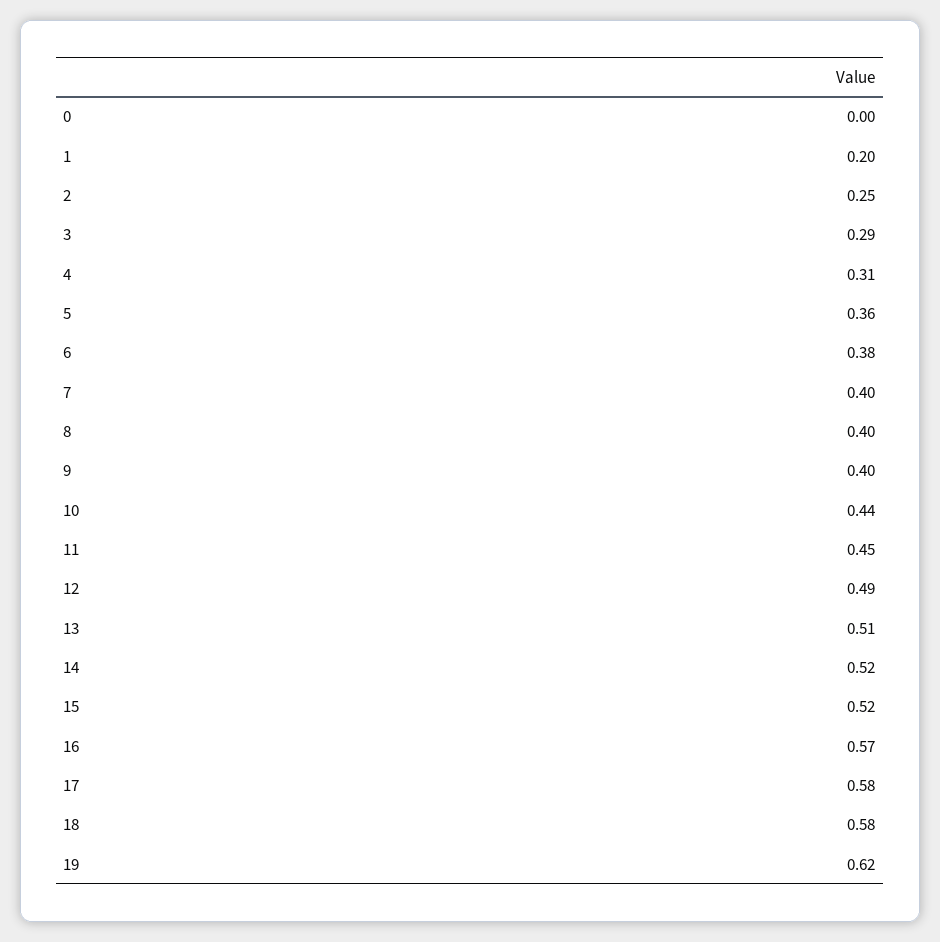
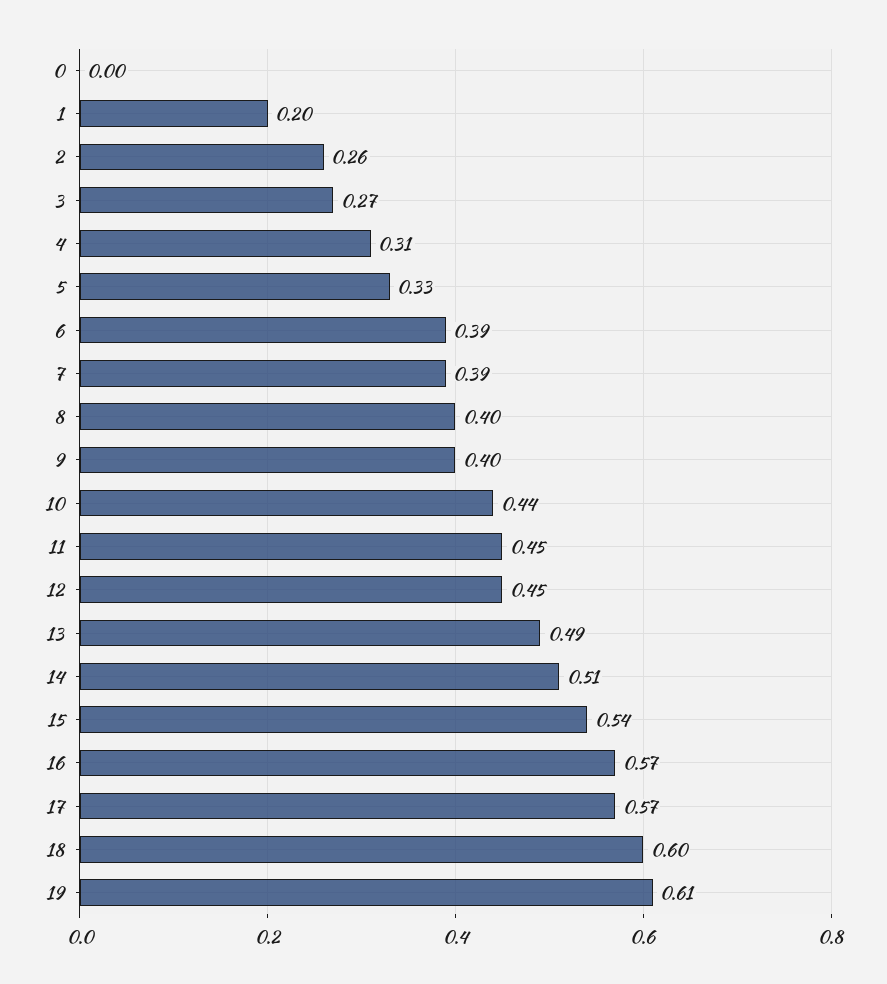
  {
    "0": 0,
    "1": 0.2,
-   "2": 0.25,
+   "2": 0.26,
-   "3": 0.29,
+   "3": 0.27,
    "4": 0.31,
-   "5": 0.36,
+   "5": 0.33,
-   "6": 0.38,
+   "6": 0.39,
-   "7": 0.4,
+   "7": 0.39,
    "8": 0.4,
    "9": 0.4,
    "10": 0.44,
    "11": 0.45,
-   "12": 0.49,
+   "12": 0.45,
-   "13": 0.51,
+   "13": 0.49,
-   "14": 0.52,
+   "14": 0.51,
-   "15": 0.52,
+   "15": 0.54,
    "16": 0.57,
-   "17": 0.58,
+   "17": 0.57,
-   "18": 0.58,
+   "18": 0.6,
-   "19": 0.62
+   "19": 0.61
  }

